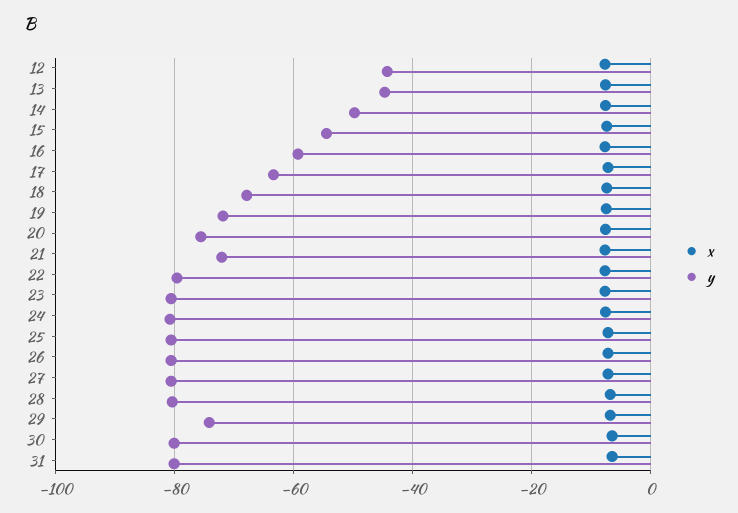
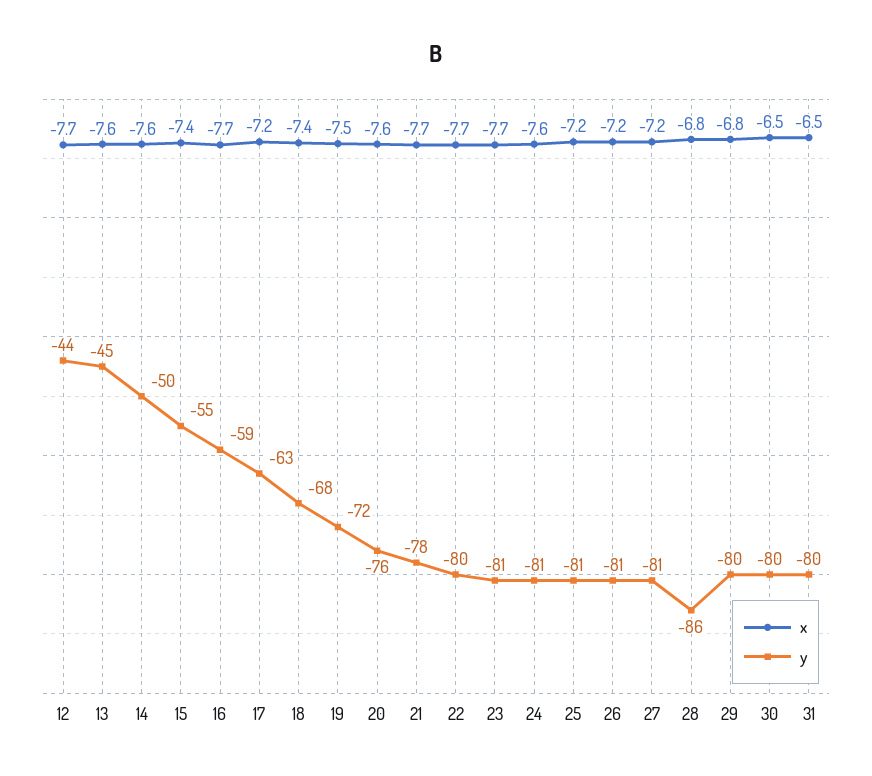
  {
    "x": {
      "12": -7.7,
      "13": -7.6,
      "14": -7.6,
      "15": -7.4,
      "16": -7.7,
      "17": -7.2,
      "18": -7.4,
      "19": -7.5,
      "20": -7.6,
      "21": -7.7,
      "22": -7.7,
      "23": -7.7,
      "24": -7.6,
      "25": -7.2,
      "26": -7.2,
      "27": -7.2,
      "28": -6.8,
      "29": -6.8,
      "30": -6.5,
      "31": -6.5
    },
    "y": {
      "12": -44,
      "13": -45,
      "14": -50,
      "15": -55,
      "16": -59,
      "17": -63,
      "18": -68,
      "19": -72,
      "20": -76,
-     "21": -72,
+     "21": -78,
      "22": -80,
      "23": -81,
      "24": -81,
      "25": -81,
      "26": -81,
      "27": -81,
-     "28": -80,
+     "28": -86,
-     "29": -74,
+     "29": -80,
      "30": -80,
      "31": -80
    }
  }

